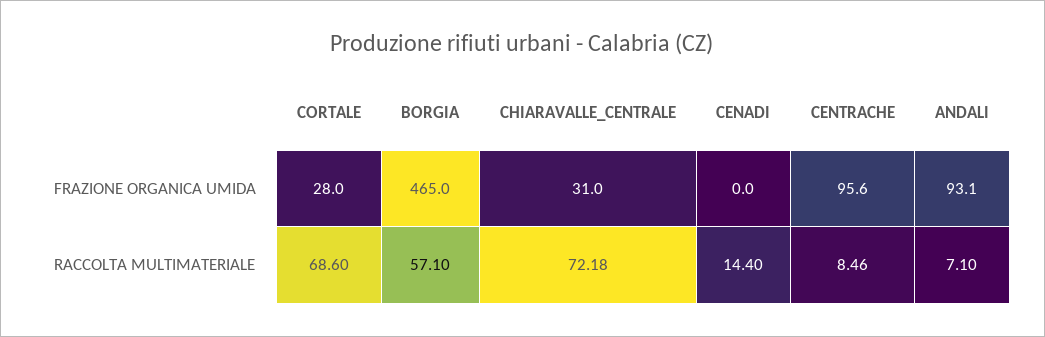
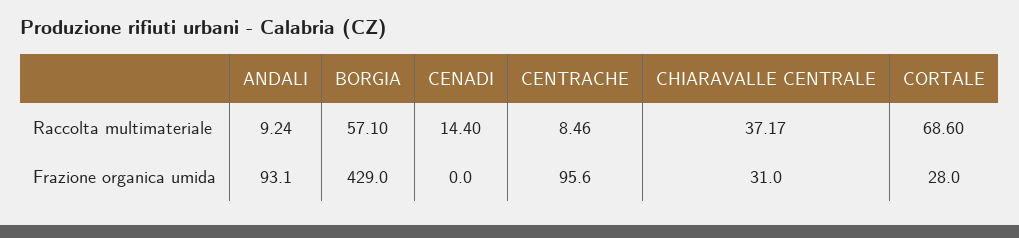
  {
    "CORTALE": {
      "FRAZIONE ORGANICA UMIDA": 28,
      "RACCOLTA MULTIMATERIALE": 68.6
    },
    "BORGIA": {
-     "FRAZIONE ORGANICA UMIDA": 465,
+     "FRAZIONE ORGANICA UMIDA": 429,
      "RACCOLTA MULTIMATERIALE": 57.1
    },
    "CHIARAVALLE_CENTRALE": {
      "FRAZIONE ORGANICA UMIDA": 31,
-     "RACCOLTA MULTIMATERIALE": 72.18
+     "RACCOLTA MULTIMATERIALE": 37.17
    },
    "CENADI": {
      "FRAZIONE ORGANICA UMIDA": 0,
      "RACCOLTA MULTIMATERIALE": 14.4
    },
    "CENTRACHE": {
      "FRAZIONE ORGANICA UMIDA": 95.6,
      "RACCOLTA MULTIMATERIALE": 8.46
    },
    "ANDALI": {
      "FRAZIONE ORGANICA UMIDA": 93.1,
-     "RACCOLTA MULTIMATERIALE": 7.1
+     "RACCOLTA MULTIMATERIALE": 9.24
    }
  }

